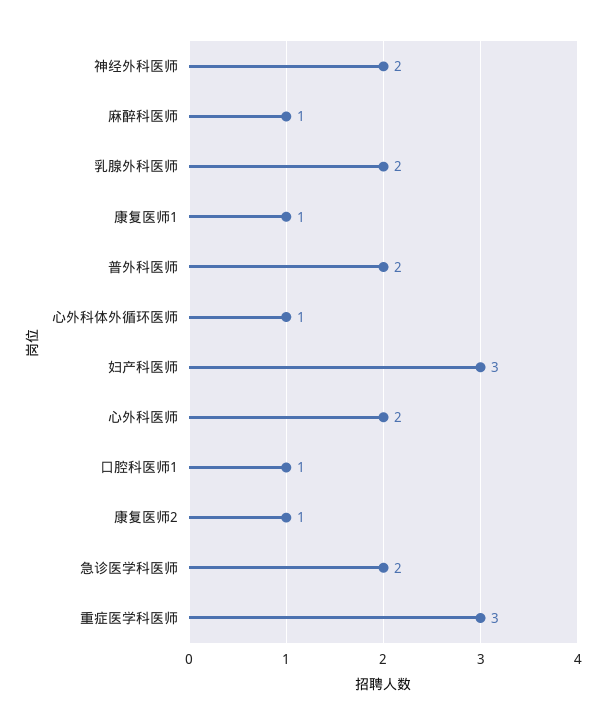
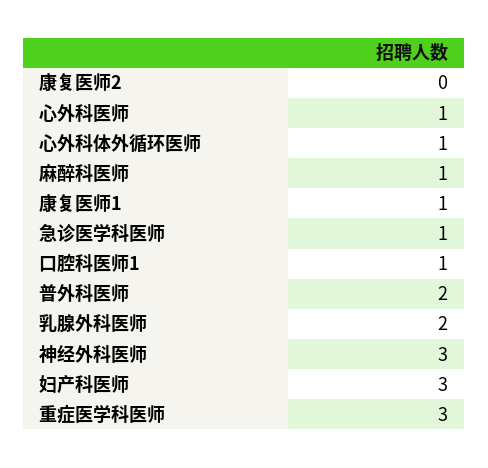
  {
-   "神经外科医师": 2,
+   "神经外科医师": 3,
    "麻醉科医师": 1,
    "乳腺外科医师": 2,
    "康复医师1": 1,
    "普外科医师": 2,
    "心外科体外循环医师": 1,
    "妇产科医师": 3,
-   "心外科医师": 2,
+   "心外科医师": 1,
    "口腔科医师1": 1,
-   "康复医师2": 1,
+   "康复医师2": 0,
-   "急诊医学科医师": 2,
+   "急诊医学科医师": 1,
    "重症医学科医师": 3
  }

